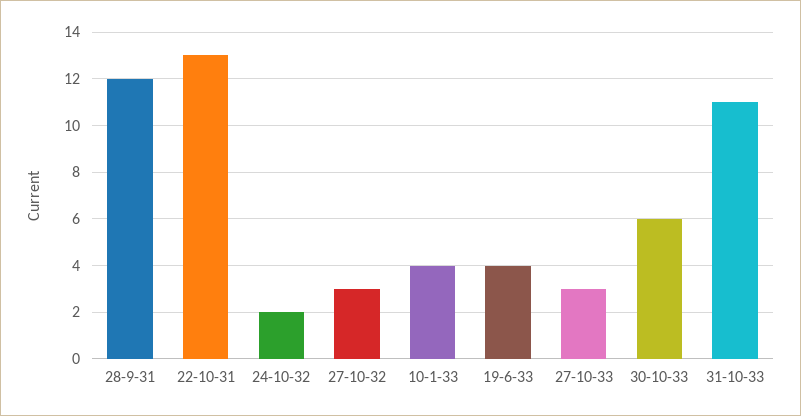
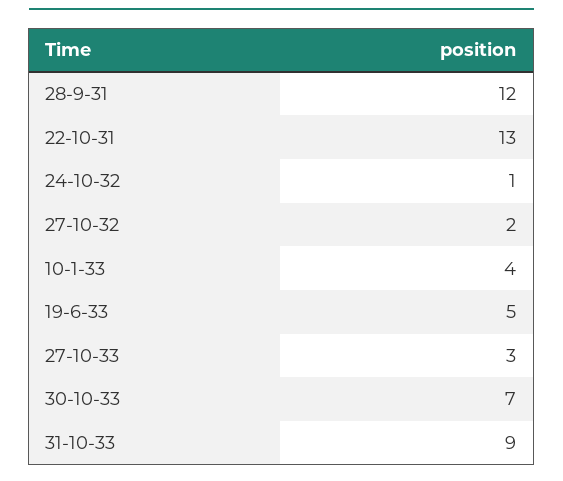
  {
    "28-9-31": 12,
    "22-10-31": 13,
-   "24-10-32": 2,
+   "24-10-32": 1,
-   "27-10-32": 3,
+   "27-10-32": 2,
    "10-1-33": 4,
-   "19-6-33": 4,
+   "19-6-33": 5,
    "27-10-33": 3,
-   "30-10-33": 6,
+   "30-10-33": 7,
-   "31-10-33": 11
+   "31-10-33": 9
  }

